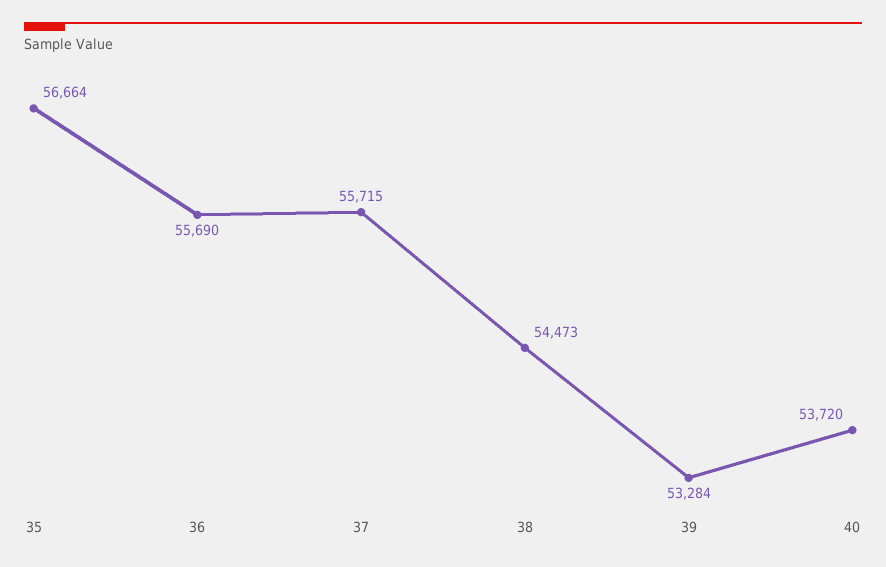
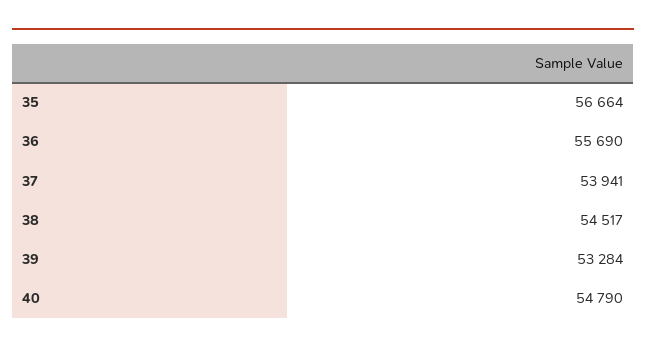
  {
    "35": 56664,
    "36": 55690,
-   "37": 55715,
+   "37": 53941,
-   "38": 54473,
+   "38": 54517,
    "39": 53284,
-   "40": 53720
+   "40": 54790
  }

